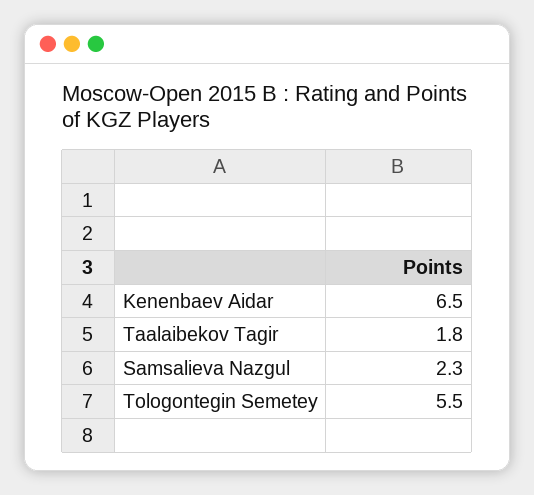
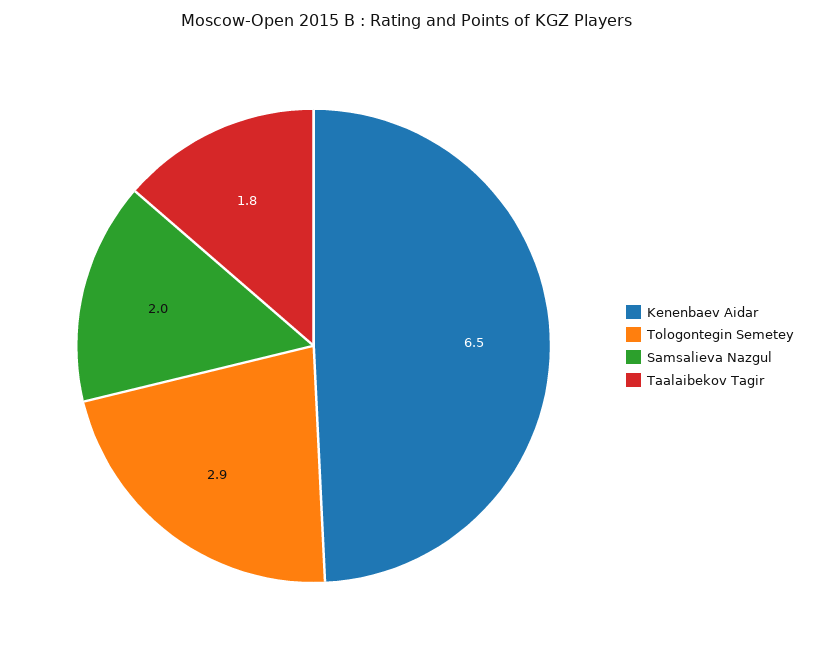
  {
    "Kenenbaev Aidar": 6.5,
    "Taalaibekov Tagir": 1.8,
-   "Samsalieva Nazgul": 2.3,
+   "Samsalieva Nazgul": 2,
-   "Tologontegin Semetey": 5.5
+   "Tologontegin Semetey": 2.9
  }

